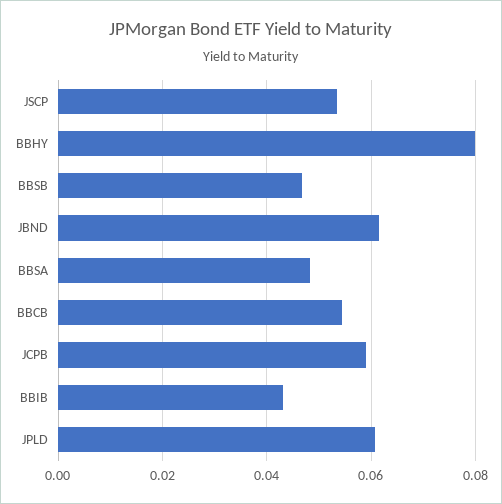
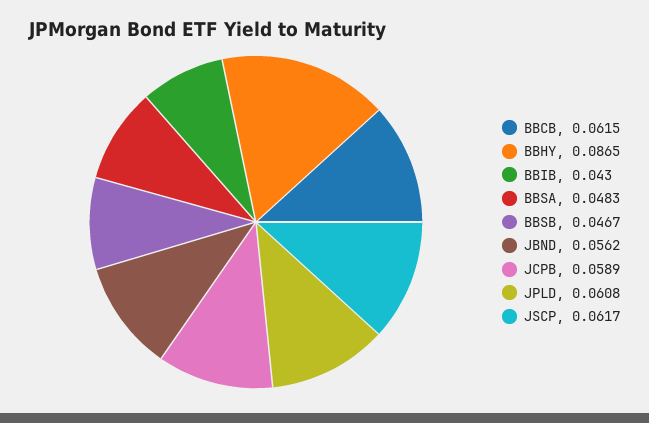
  {
-   "JSCP": 0.054,
+   "JSCP": 0.0617,
-   "BBHY": 0.08,
+   "BBHY": 0.0865,
    "BBSB": 0.0467,
-   "JBND": 0.062,
+   "JBND": 0.0562,
    "BBSA": 0.0483,
-   "BBCB": 0.054,
+   "BBCB": 0.0615,
    "JCPB": 0.0589,
    "BBIB": 0.043,
    "JPLD": 0.0608
  }

